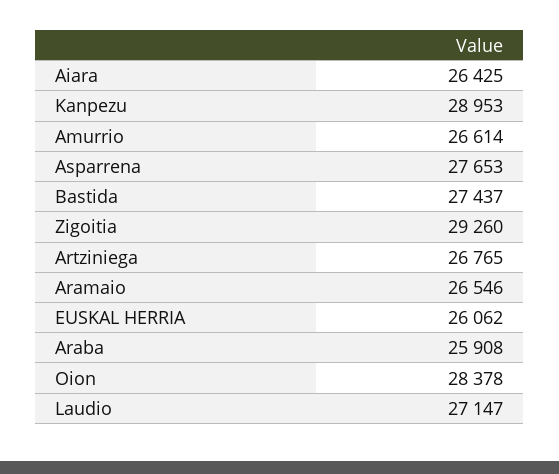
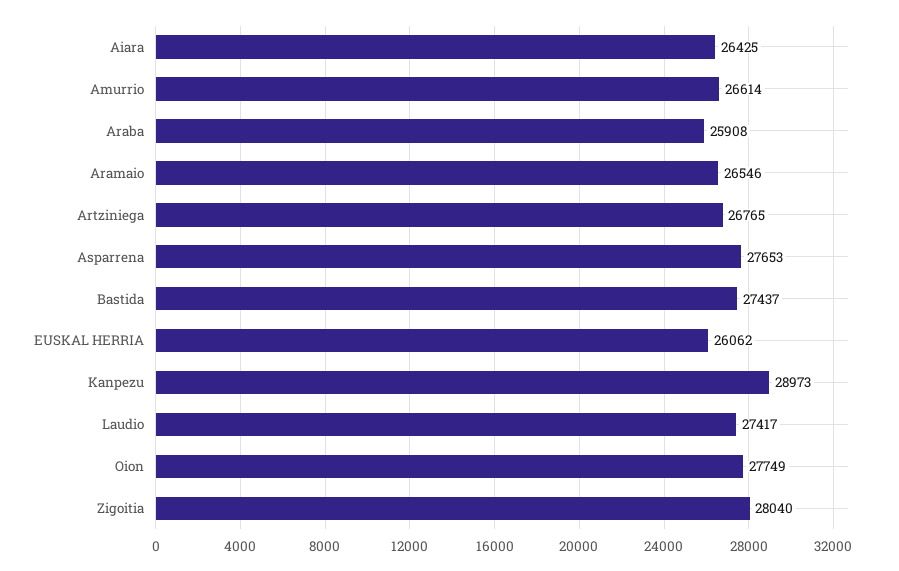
  {
    "Aiara": 26425,
-   "Kanpezu": 28953,
+   "Kanpezu": 28973,
    "Amurrio": 26614,
    "Asparrena": 27653,
    "Bastida": 27437,
-   "Zigoitia": 29260,
+   "Zigoitia": 28040,
    "Artziniega": 26765,
    "Aramaio": 26546,
    "EUSKAL HERRIA": 26062,
    "Araba": 25908,
-   "Oion": 28378,
+   "Oion": 27749,
-   "Laudio": 27147
+   "Laudio": 27417
  }

